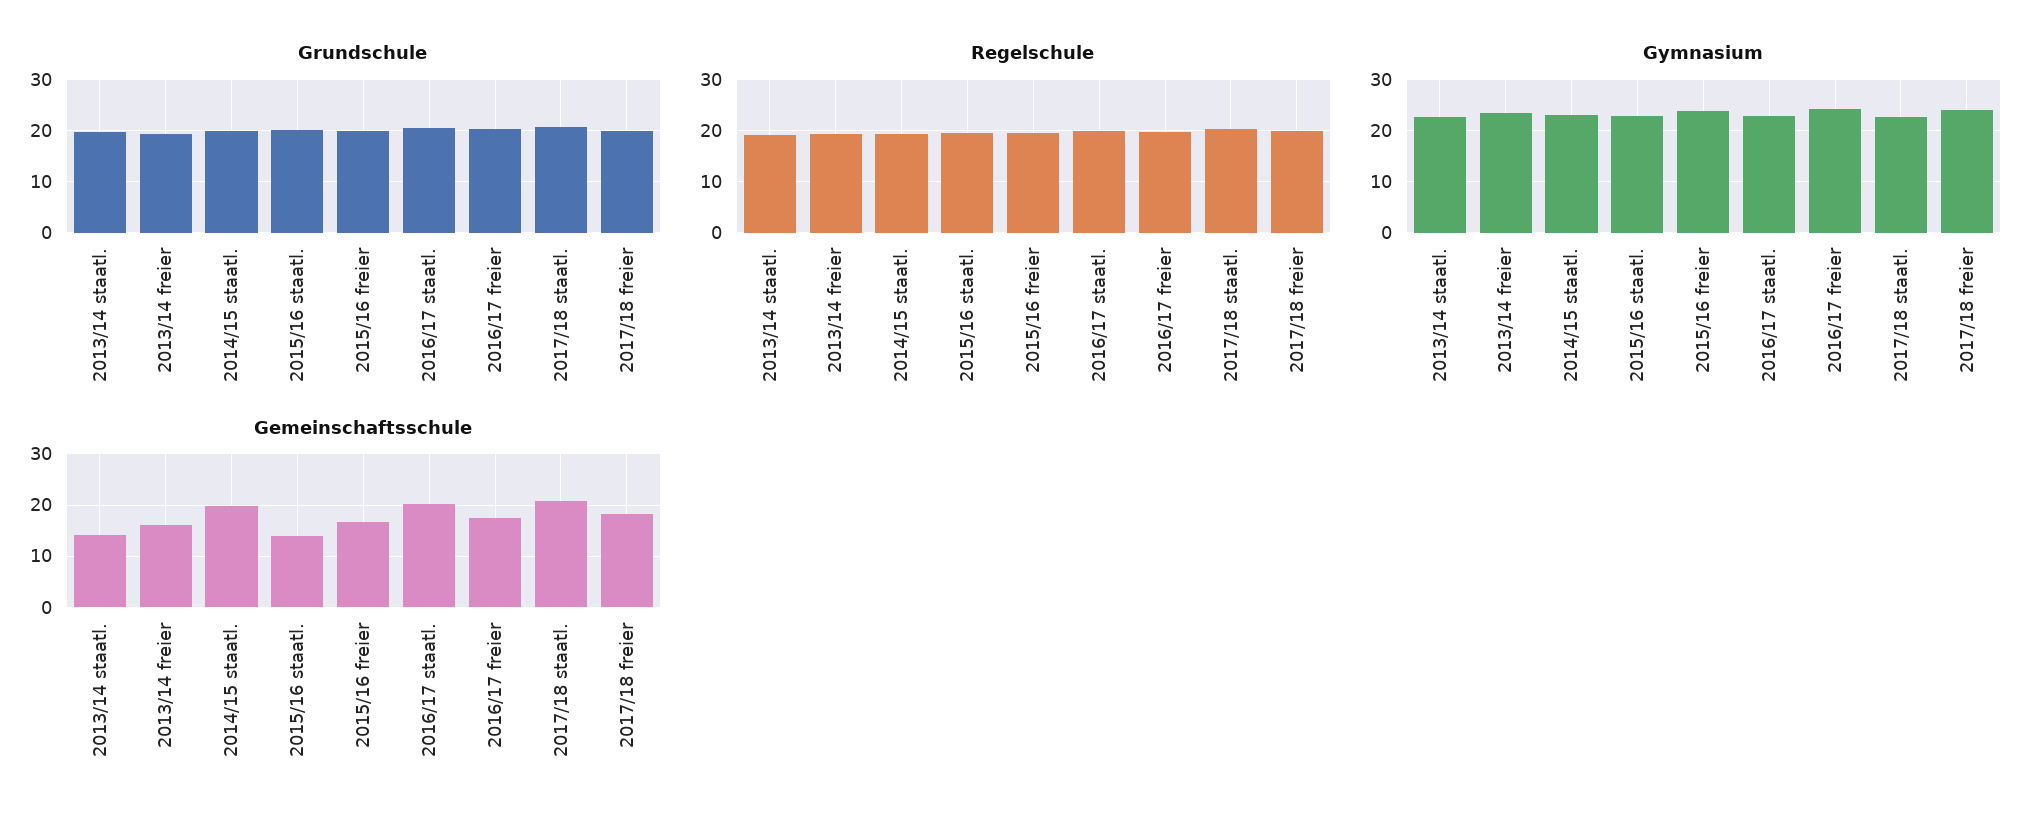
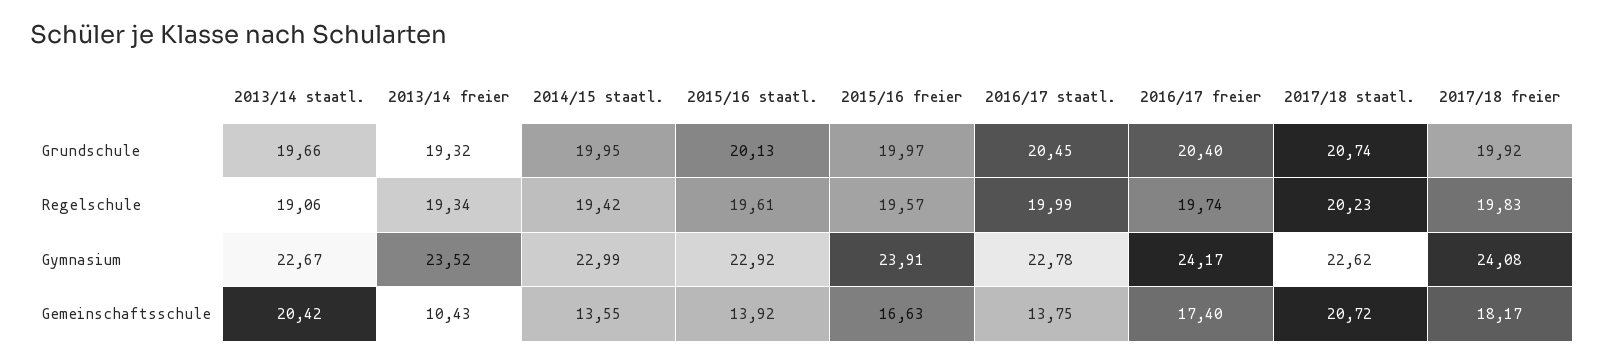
  {
    "Grundschule": {
      "2013/14 staatl.": 19.66,
      "2013/14 freier": 19.32,
      "2014/15 staatl.": 19.95,
      "2015/16 staatl.": 20.13,
      "2015/16 freier": 19.97,
      "2016/17 staatl.": 20.45,
      "2016/17 freier": 20.4,
      "2017/18 staatl.": 20.74,
      "2017/18 freier": 19.92
    },
    "Regelschule": {
      "2013/14 staatl.": 19.06,
      "2013/14 freier": 19.34,
      "2014/15 staatl.": 19.42,
      "2015/16 staatl.": 19.61,
      "2015/16 freier": 19.57,
      "2016/17 staatl.": 19.99,
      "2016/17 freier": 19.74,
      "2017/18 staatl.": 20.23,
      "2017/18 freier": 19.83
    },
    "Gymnasium": {
      "2013/14 staatl.": 22.67,
      "2013/14 freier": 23.52,
      "2014/15 staatl.": 22.99,
      "2015/16 staatl.": 22.92,
      "2015/16 freier": 23.91,
      "2016/17 staatl.": 22.78,
      "2016/17 freier": 24.17,
      "2017/18 staatl.": 22.62,
      "2017/18 freier": 24.08
    },
    "Gemeinschaftsschule": {
-     "2013/14 staatl.": 14,
+     "2013/14 staatl.": 20.42,
-     "2013/14 freier": 16,
+     "2013/14 freier": 10.43,
-     "2014/15 staatl.": 20,
+     "2014/15 staatl.": 13.55,
      "2015/16 staatl.": 13.92,
      "2015/16 freier": 16.63,
-     "2016/17 staatl.": 20,
+     "2016/17 staatl.": 13.75,
      "2016/17 freier": 17.4,
      "2017/18 staatl.": 20.72,
      "2017/18 freier": 18.17
    }
  }

